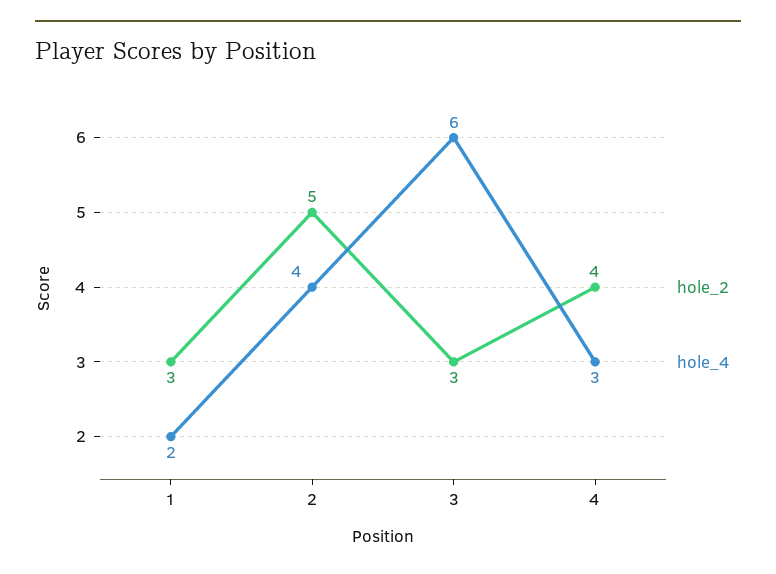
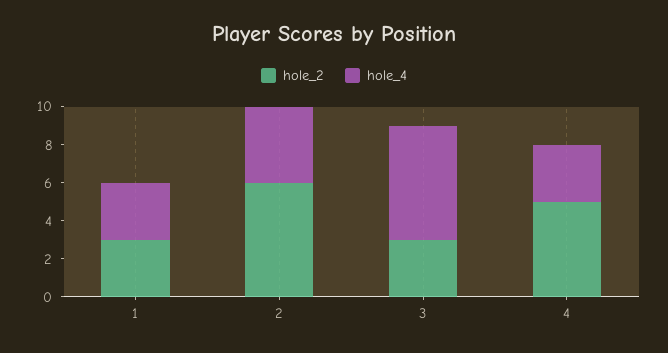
  {
    "hole_2": {
      "1": 3,
-     "2": 5,
+     "2": 6,
      "3": 3,
-     "4": 4
+     "4": 5
    },
    "hole_4": {
-     "1": 2,
+     "1": 3,
      "2": 4,
      "3": 6,
      "4": 3
    }
  }

